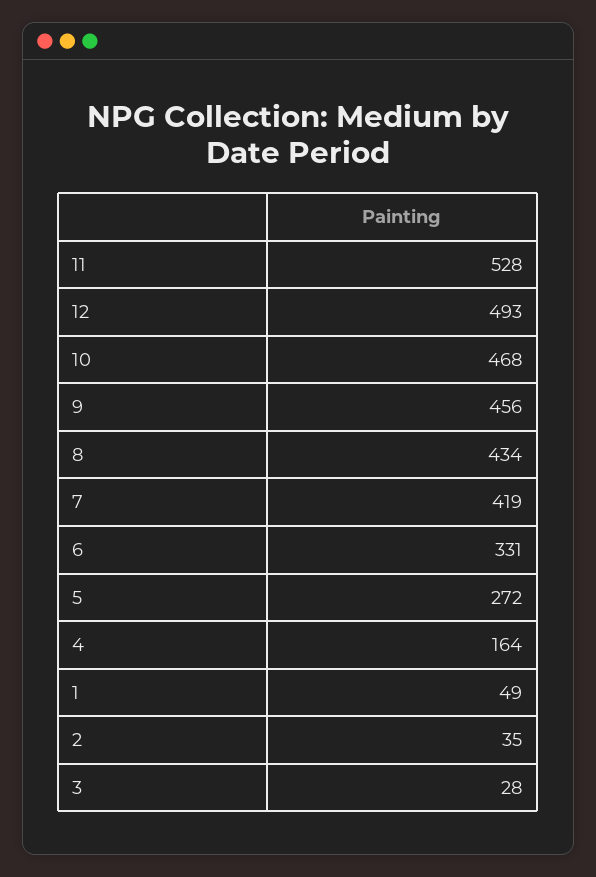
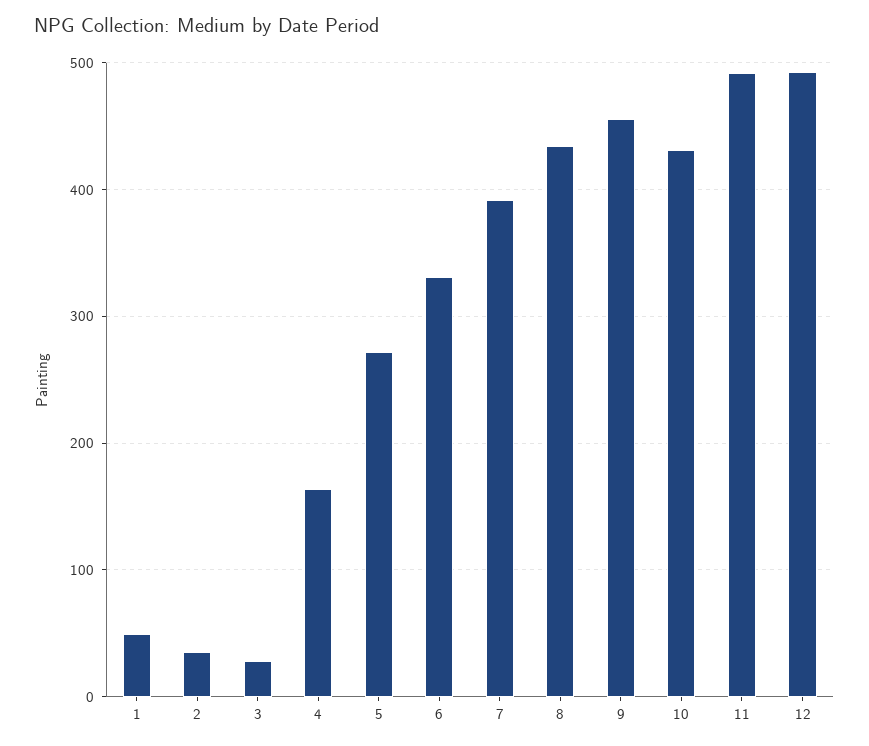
  {
-   "11": 528,
+   "11": 490,
    "12": 493,
-   "10": 468,
+   "10": 430,
    "9": 456,
    "8": 434,
-   "7": 419,
+   "7": 390,
    "6": 331,
    "5": 272,
    "4": 164,
    "1": 49,
    "2": 35,
    "3": 28
  }

